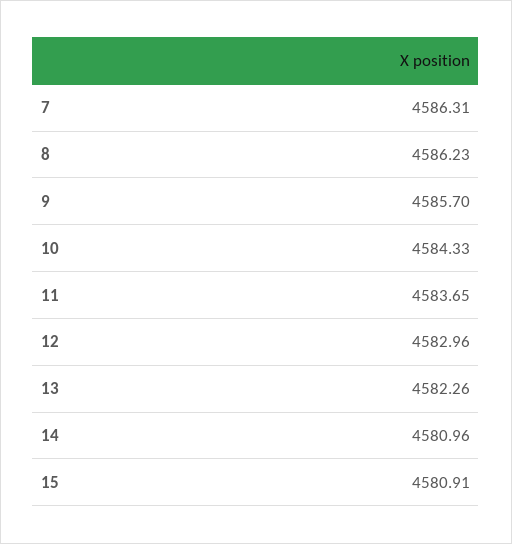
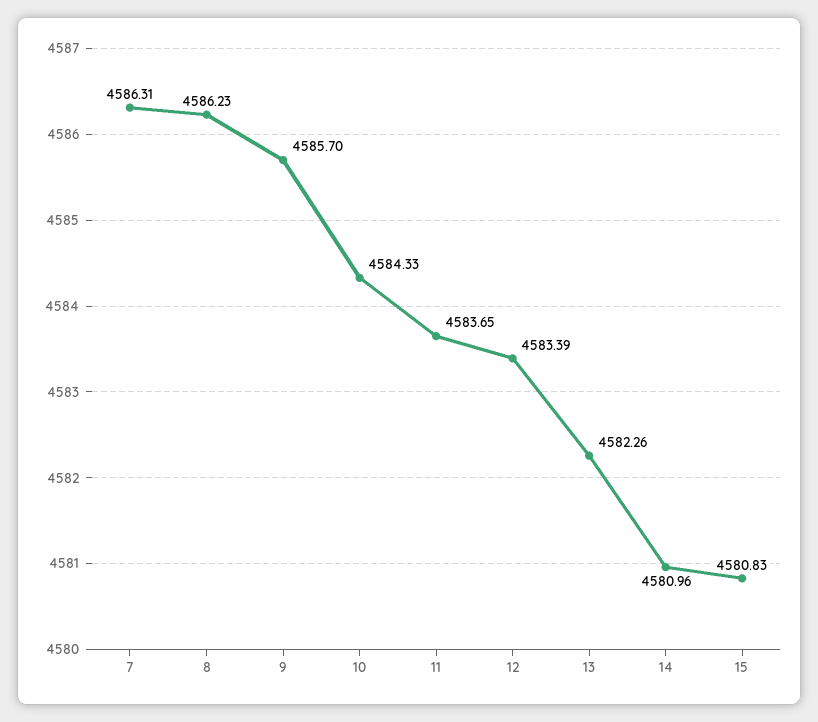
  {
    "7": 4586.31,
    "8": 4586.23,
    "9": 4585.7,
    "10": 4584.33,
    "11": 4583.65,
-   "12": 4582.96,
+   "12": 4583.39,
    "13": 4582.26,
    "14": 4580.96,
-   "15": 4580.91
+   "15": 4580.83
  }

